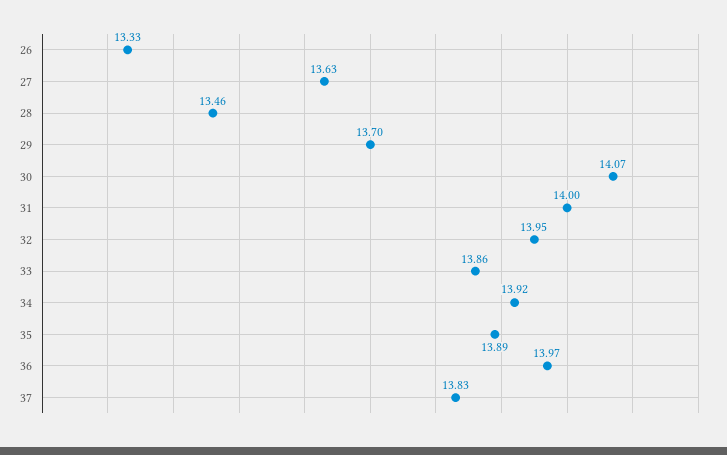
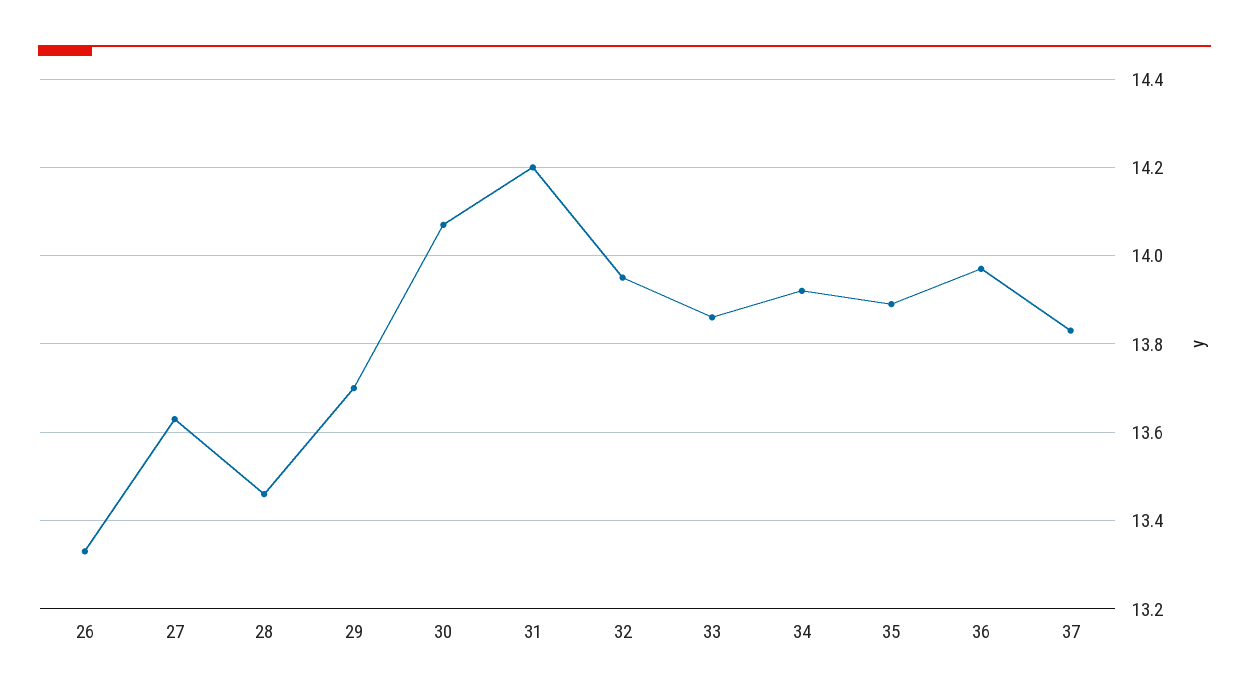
  {
    "26": 13.33,
    "27": 13.63,
    "28": 13.46,
    "29": 13.7,
    "30": 14.07,
-   "31": 14,
+   "31": 14.2,
    "32": 13.95,
    "33": 13.86,
    "34": 13.92,
    "35": 13.89,
    "36": 13.97,
    "37": 13.83
  }

